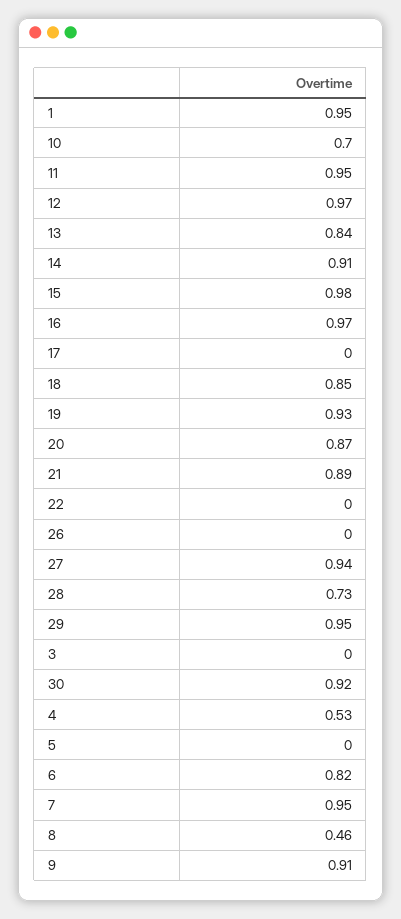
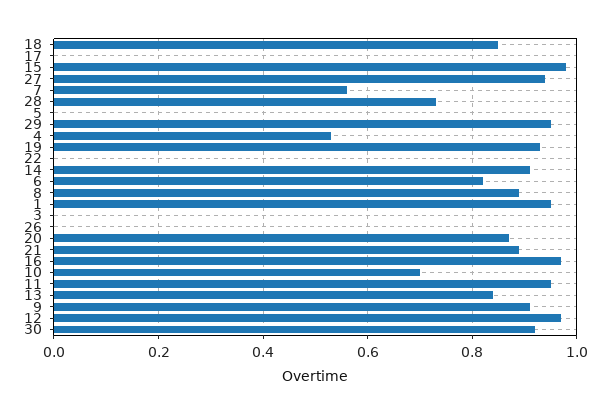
  {
    "1": 0.95,
    "10": 0.7,
    "11": 0.95,
    "12": 0.97,
    "13": 0.84,
    "14": 0.91,
    "15": 0.98,
    "16": 0.97,
    "17": 0,
    "18": 0.85,
    "19": 0.93,
    "20": 0.87,
    "21": 0.89,
    "22": 0,
    "26": 0,
    "27": 0.94,
    "28": 0.73,
    "29": 0.95,
    "3": 0,
    "30": 0.92,
    "4": 0.53,
    "5": 0,
    "6": 0.82,
-   "7": 0.95,
+   "7": 0.55,
-   "8": 0.46,
+   "8": 0.9,
    "9": 0.91
  }

